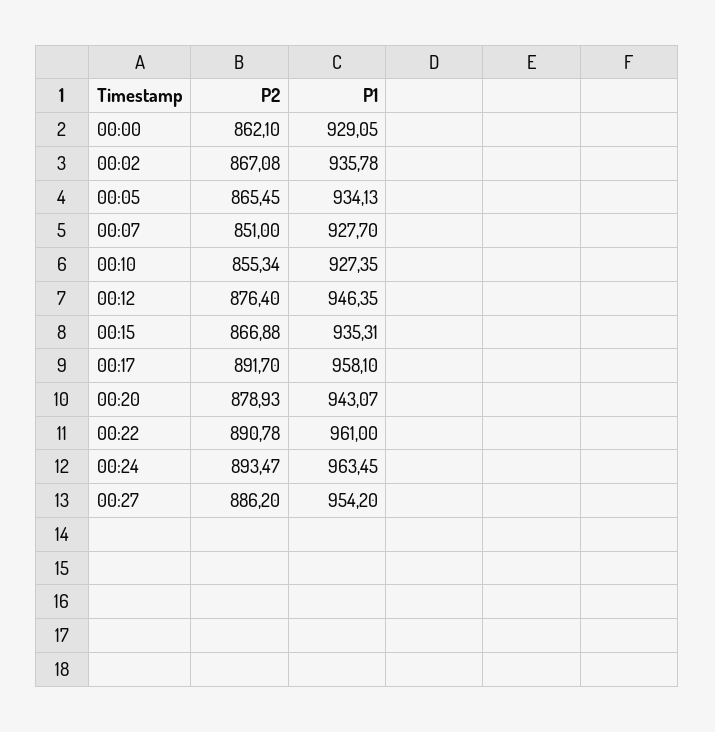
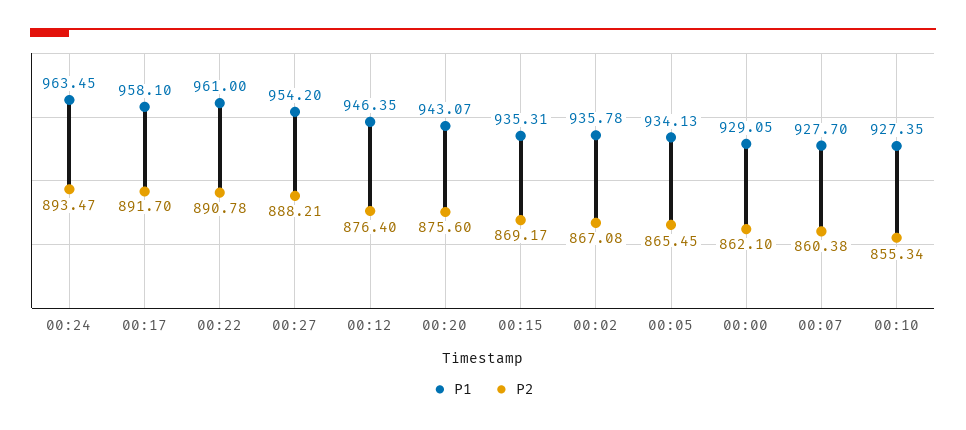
  {
    "P2": {
      "00:00": 862.1,
      "00:02": 867.08,
      "00:05": 865.45,
-     "00:07": 851,
+     "00:07": 860.38,
      "00:10": 855.34,
      "00:12": 876.4,
-     "00:15": 866.88,
+     "00:15": 869.17,
      "00:17": 891.7,
-     "00:20": 878.93,
+     "00:20": 875.6,
      "00:22": 890.78,
      "00:24": 893.47,
-     "00:27": 886.2
+     "00:27": 888.21
    },
    "P1": {
      "00:00": 929.05,
      "00:02": 935.78,
      "00:05": 934.13,
      "00:07": 927.7,
      "00:10": 927.35,
      "00:12": 946.35,
      "00:15": 935.31,
      "00:17": 958.1,
      "00:20": 943.07,
      "00:22": 961,
      "00:24": 963.45,
      "00:27": 954.2
    }
  }

